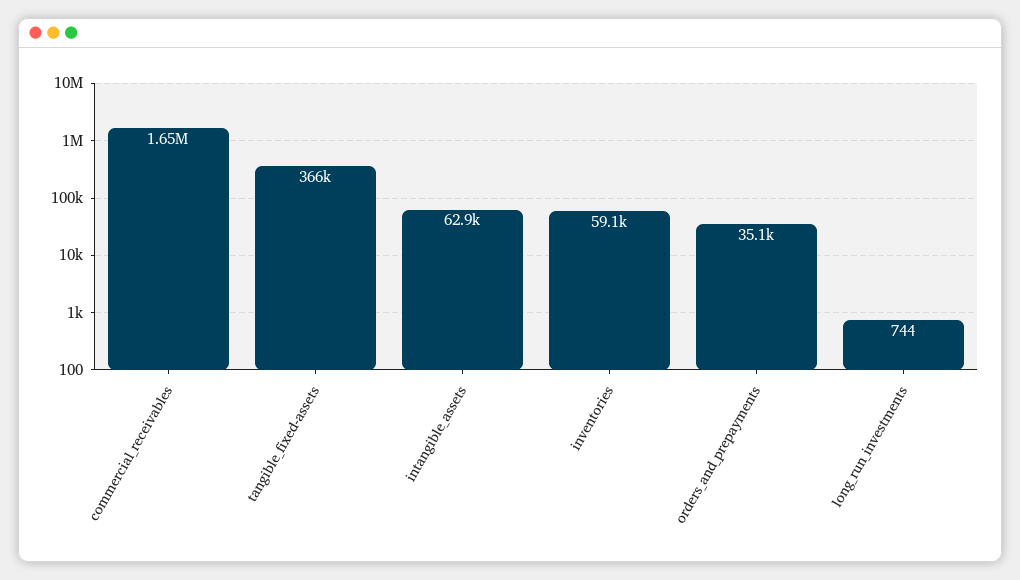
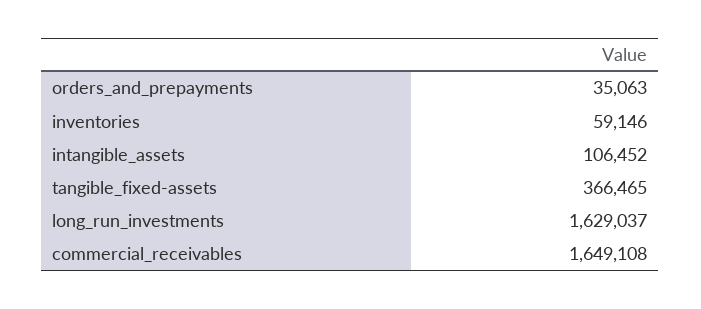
  {
    "commercial_receivables": 1649108,
    "tangible_fixed-assets": 366465,
-   "intangible_assets": 62900,
+   "intangible_assets": 106452,
    "inventories": 59146,
    "orders_and_prepayments": 35063,
-   "long_run_investments": 744
+   "long_run_investments": 1629037
  }

